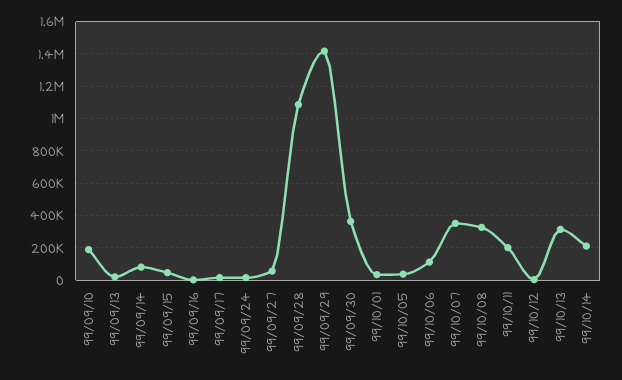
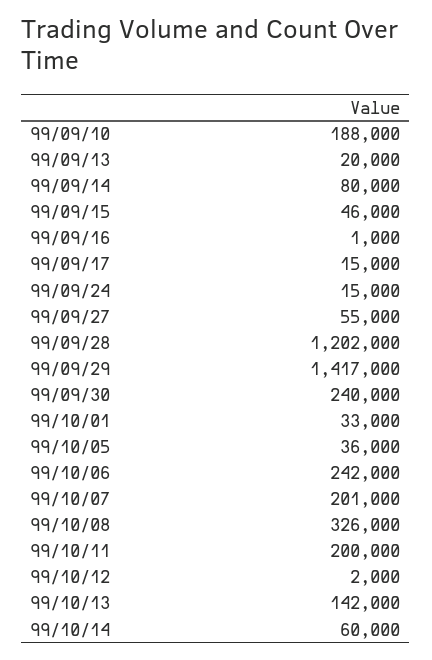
  {
    "99/09/10": 188000,
    "99/09/13": 20000,
    "99/09/14": 80000,
    "99/09/15": 46000,
    "99/09/16": 1000,
    "99/09/17": 15000,
    "99/09/24": 15000,
    "99/09/27": 55000,
-   "99/09/28": 1100000,
+   "99/09/28": 1202000,
    "99/09/29": 1417000,
-   "99/09/30": 350000,
+   "99/09/30": 240000,
    "99/10/01": 33000,
    "99/10/05": 36000,
-   "99/10/06": 100000,
+   "99/10/06": 242000,
-   "99/10/07": 350000,
+   "99/10/07": 201000,
    "99/10/08": 326000,
    "99/10/11": 200000,
    "99/10/12": 2000,
-   "99/10/13": 300000,
+   "99/10/13": 142000,
-   "99/10/14": 200000
+   "99/10/14": 60000
  }

